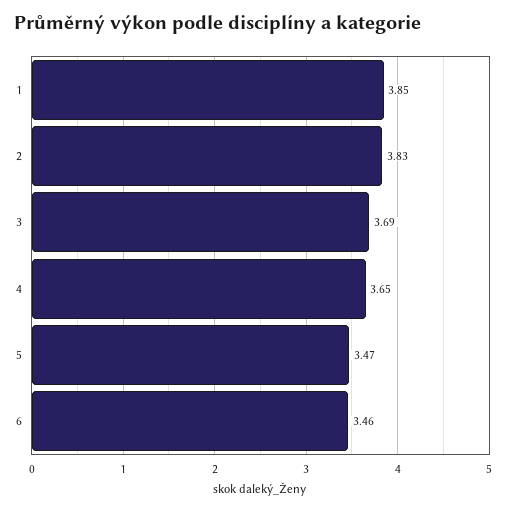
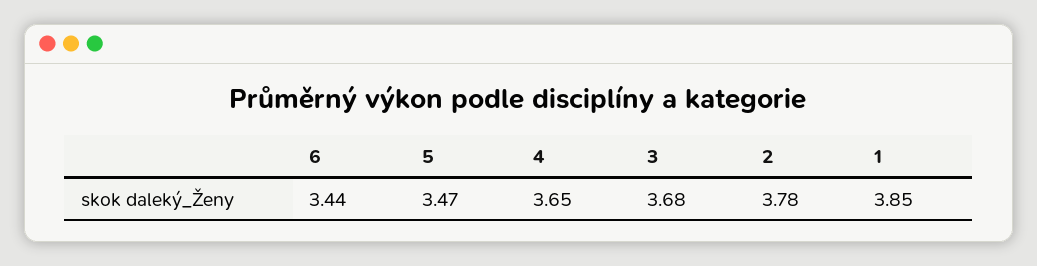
  {
    "1": 3.85,
-   "2": 3.83,
+   "2": 3.78,
-   "3": 3.69,
+   "3": 3.68,
    "4": 3.65,
    "5": 3.47,
-   "6": 3.46
+   "6": 3.44
  }

